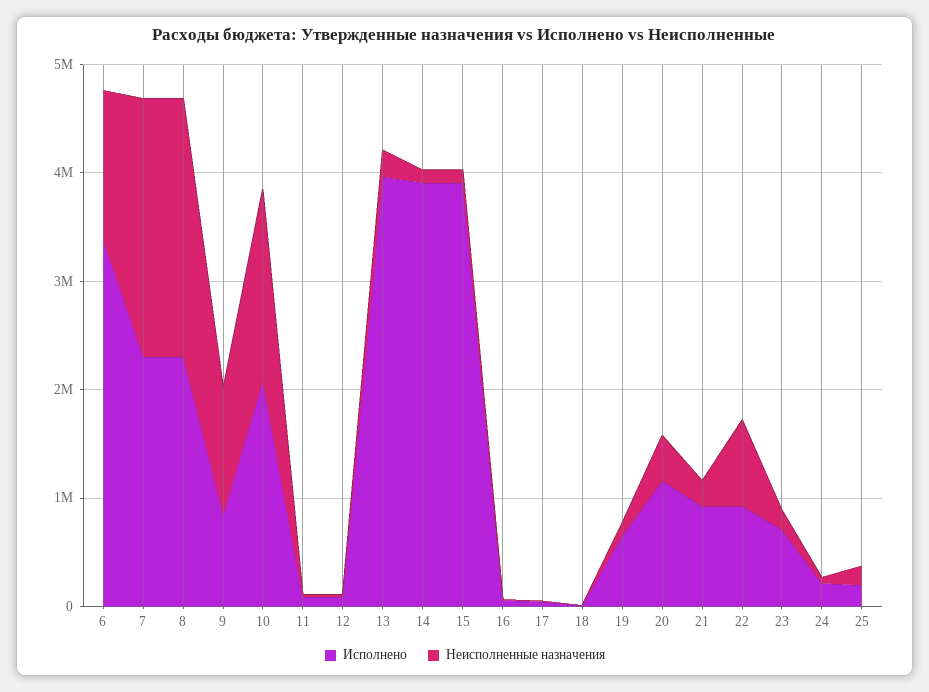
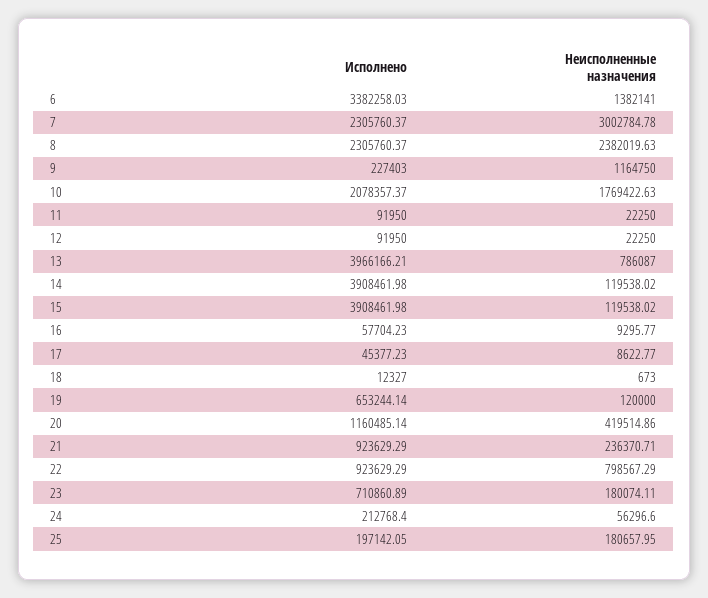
  {
    "Исполнено": {
      "6": 3382258.03,
      "7": 2305760.37,
      "8": 2305760.37,
-     "9": 800000,
+     "9": 227403,
      "10": 2078357.37,
      "11": 91950,
      "12": 91950,
      "13": 3966166.21,
      "14": 3908461.98,
      "15": 3908461.98,
      "16": 57704.23,
      "17": 45377.23,
      "18": 12327,
      "19": 653244.14,
      "20": 1160485.14,
      "21": 923629.29,
      "22": 923629.29,
      "23": 710860.89,
      "24": 212768.4,
      "25": 197142.05
    },
    "Неисполненные назначения": {
      "6": 1382141,
-     "7": 2400000,
+     "7": 3002784.78,
      "8": 2382019.63,
      "9": 1164750,
      "10": 1769422.63,
      "11": 22250,
      "12": 22250,
-     "13": 200000,
+     "13": 786087,
      "14": 119538.02,
      "15": 119538.02,
      "16": 9295.77,
      "17": 8622.77,
      "18": 673,
      "19": 120000,
      "20": 419514.86,
      "21": 236370.71,
      "22": 798567.29,
      "23": 180074.11,
      "24": 56296.6,
      "25": 180657.95
    }
  }

